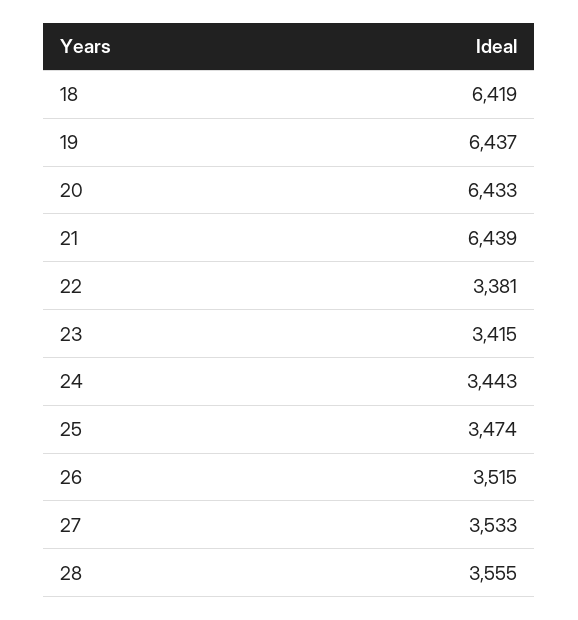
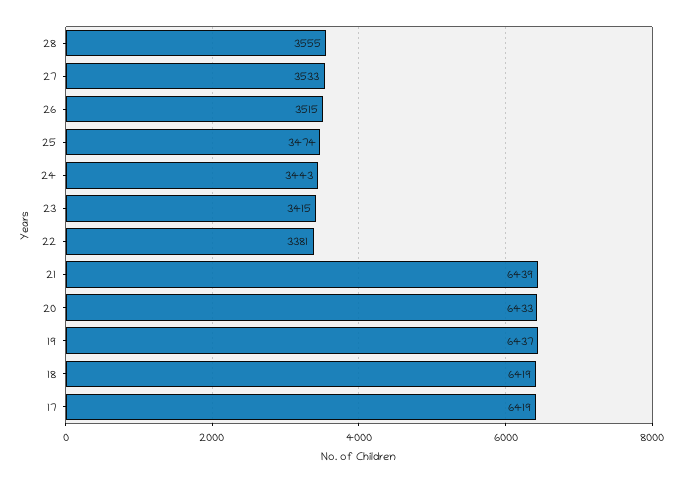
  {
    "18": 6419,
    "19": 6437,
    "20": 6433,
    "21": 6439,
    "22": 3381,
    "23": 3415,
    "24": 3443,
    "25": 3474,
    "26": 3515,
    "27": 3533,
-   "28": 3555
+   "28": 3555,
+   "17": 6419
  }

